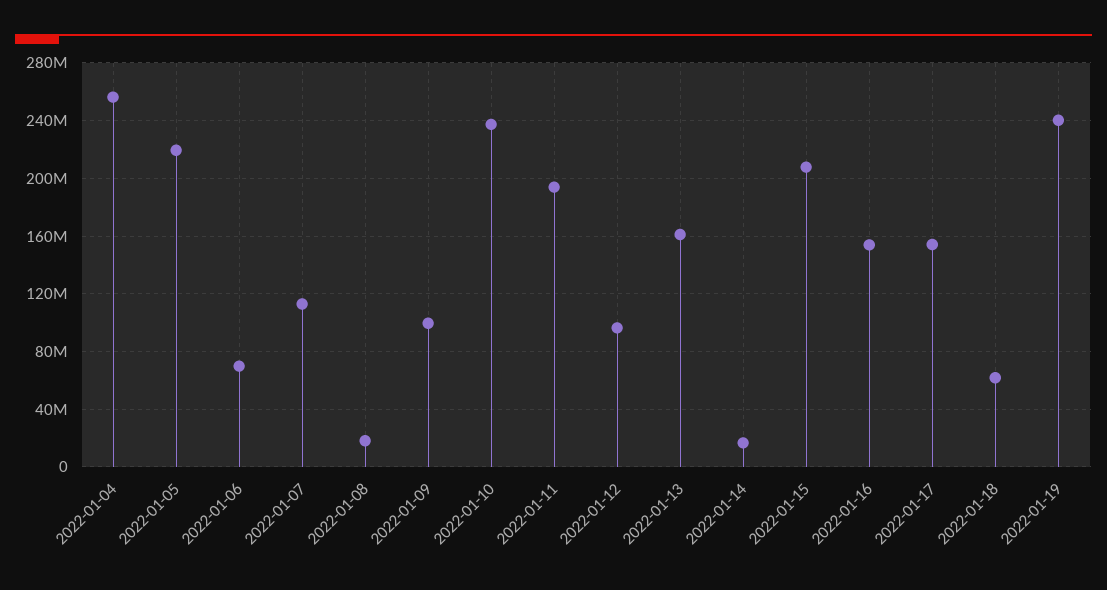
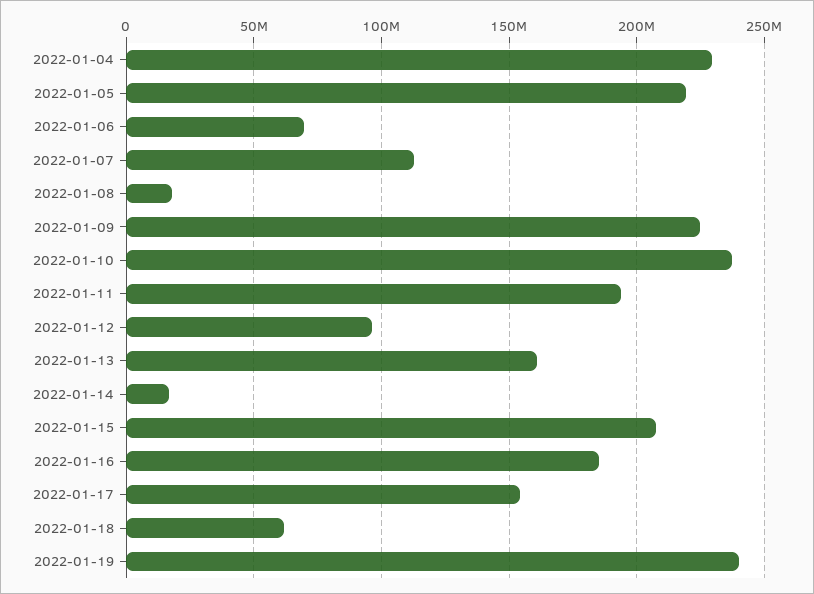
  {
-   "2022-01-04": 255000000,
+   "2022-01-04": 230000000,
    "2022-01-05": 220000000,
    "2022-01-06": 70000000,
    "2022-01-07": 115000000,
    "2022-01-08": 20000000,
-   "2022-01-09": 100000000,
+   "2022-01-09": 225000000,
    "2022-01-10": 235000000,
    "2022-01-11": 195000000,
    "2022-01-12": 95000000,
    "2022-01-13": 160000000,
    "2022-01-14": 15000000,
    "2022-01-15": 210000000,
-   "2022-01-16": 155000000,
+   "2022-01-16": 185000000,
    "2022-01-17": 155000000,
    "2022-01-18": 60000000,
    "2022-01-19": 240000000
  }

